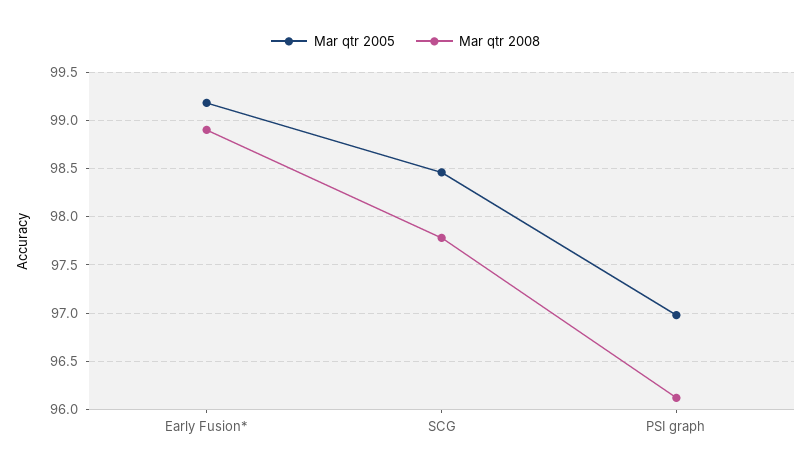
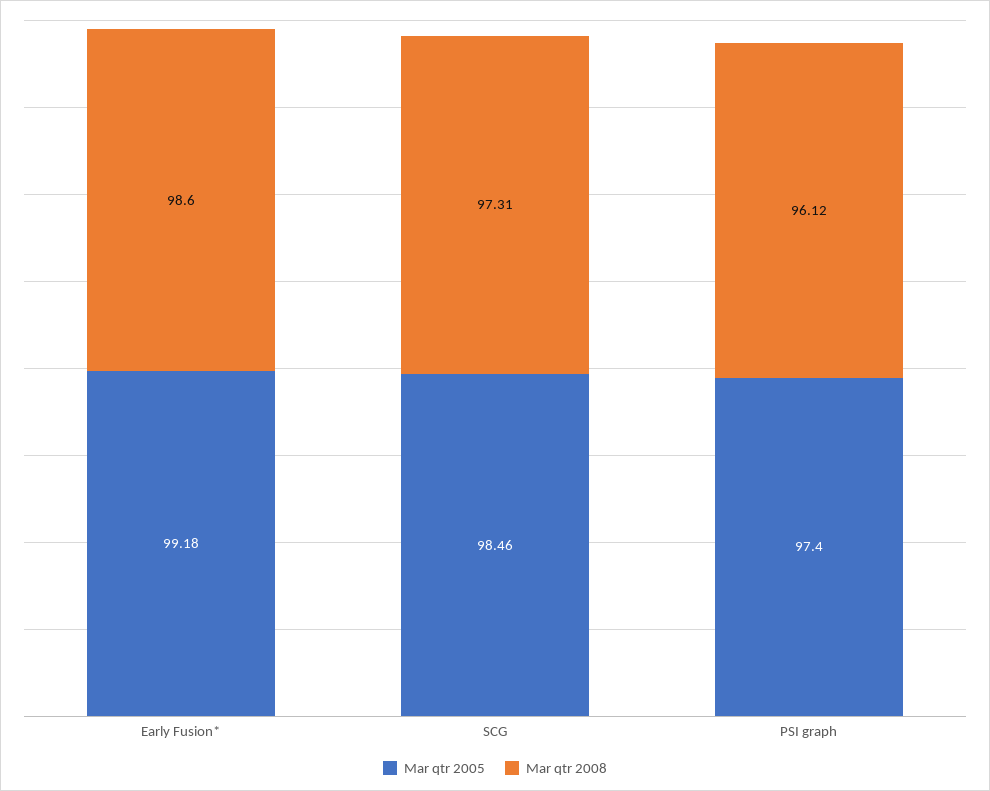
  {
    "Mar qtr 2005": {
      "Early Fusion*": 99.18,
      "SCG": 98.46,
-     "PSI graph": 97
+     "PSI graph": 97.4
    },
    "Mar qtr 2008": {
-     "Early Fusion*": 98.9,
+     "Early Fusion*": 98.6,
-     "SCG": 97.8,
+     "SCG": 97.31,
      "PSI graph": 96.12
    }
  }

